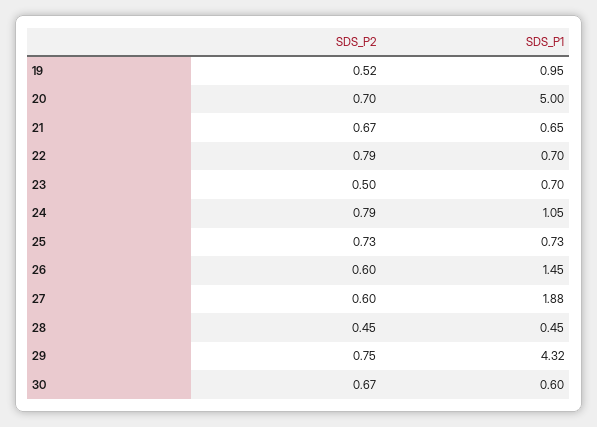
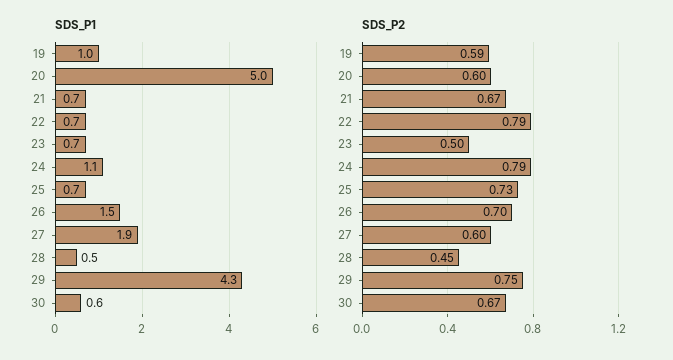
  {
    "SDS_P2": {
-     "19": 0.52,
+     "19": 0.59,
-     "20": 0.7,
+     "20": 0.6,
      "21": 0.67,
      "22": 0.79,
      "23": 0.5,
      "24": 0.79,
      "25": 0.73,
-     "26": 0.6,
+     "26": 0.7,
      "27": 0.6,
      "28": 0.45,
      "29": 0.75,
      "30": 0.67
    },
    "SDS_P1": {
      "19": 0.95,
      "20": 5,
      "21": 0.65,
      "22": 0.7,
      "23": 0.7,
      "24": 1.05,
      "25": 0.73,
      "26": 1.45,
      "27": 1.88,
      "28": 0.45,
      "29": 4.32,
      "30": 0.6
    }
  }

